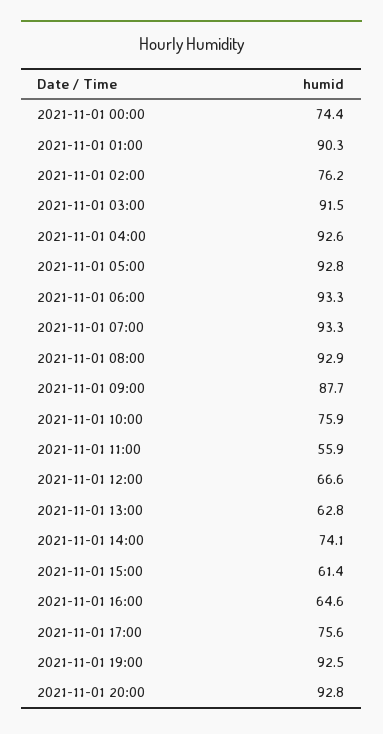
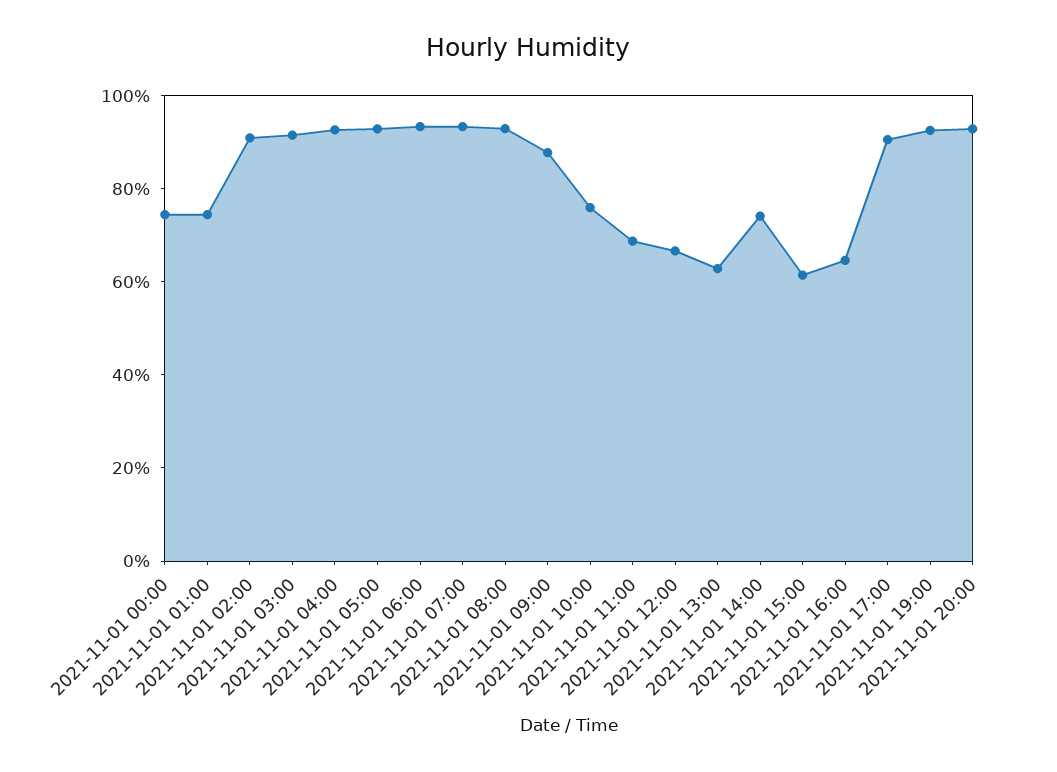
  {
    "2021-11-01 00:00": 74.4,
-   "2021-11-01 01:00": 90.3,
+   "2021-11-01 01:00": 75,
-   "2021-11-01 02:00": 76.2,
+   "2021-11-01 02:00": 90,
    "2021-11-01 03:00": 91.5,
    "2021-11-01 04:00": 92.6,
    "2021-11-01 05:00": 92.8,
    "2021-11-01 06:00": 93.3,
    "2021-11-01 07:00": 93.3,
    "2021-11-01 08:00": 92.9,
    "2021-11-01 09:00": 87.7,
    "2021-11-01 10:00": 75.9,
-   "2021-11-01 11:00": 55.9,
+   "2021-11-01 11:00": 70,
    "2021-11-01 12:00": 66.6,
    "2021-11-01 13:00": 62.8,
    "2021-11-01 14:00": 74.1,
    "2021-11-01 15:00": 61.4,
    "2021-11-01 16:00": 64.6,
-   "2021-11-01 17:00": 75.6,
+   "2021-11-01 17:00": 90,
    "2021-11-01 19:00": 92.5,
    "2021-11-01 20:00": 92.8
  }

